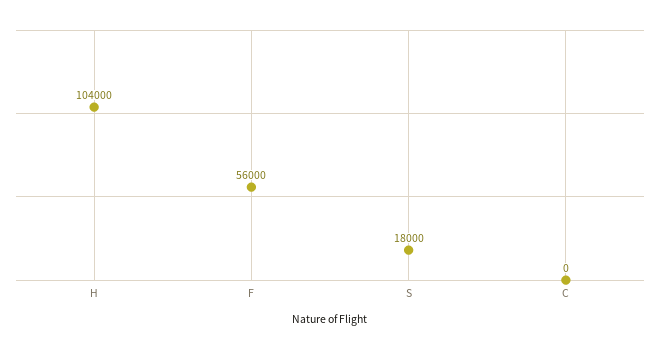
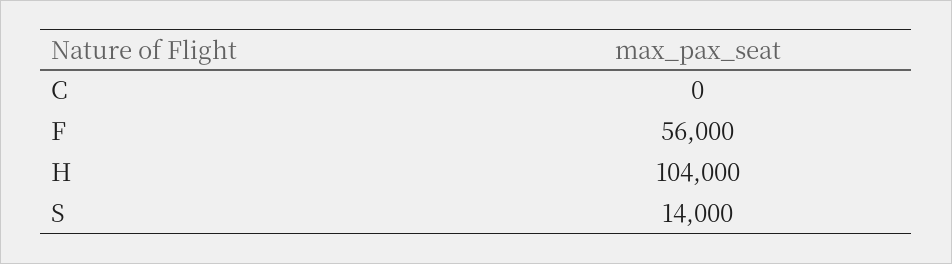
  {
    "H": 104000,
    "F": 56000,
-   "S": 18000,
+   "S": 14000,
    "C": 0
  }

